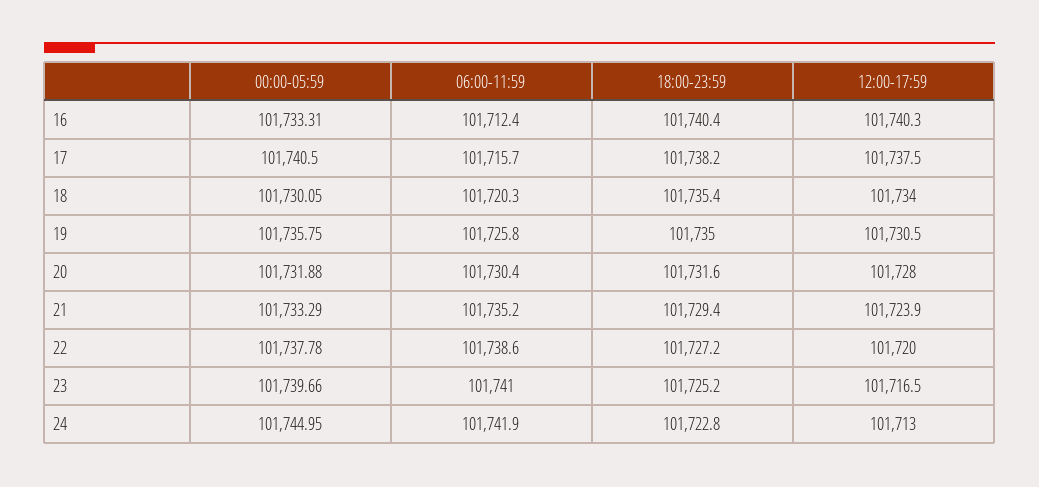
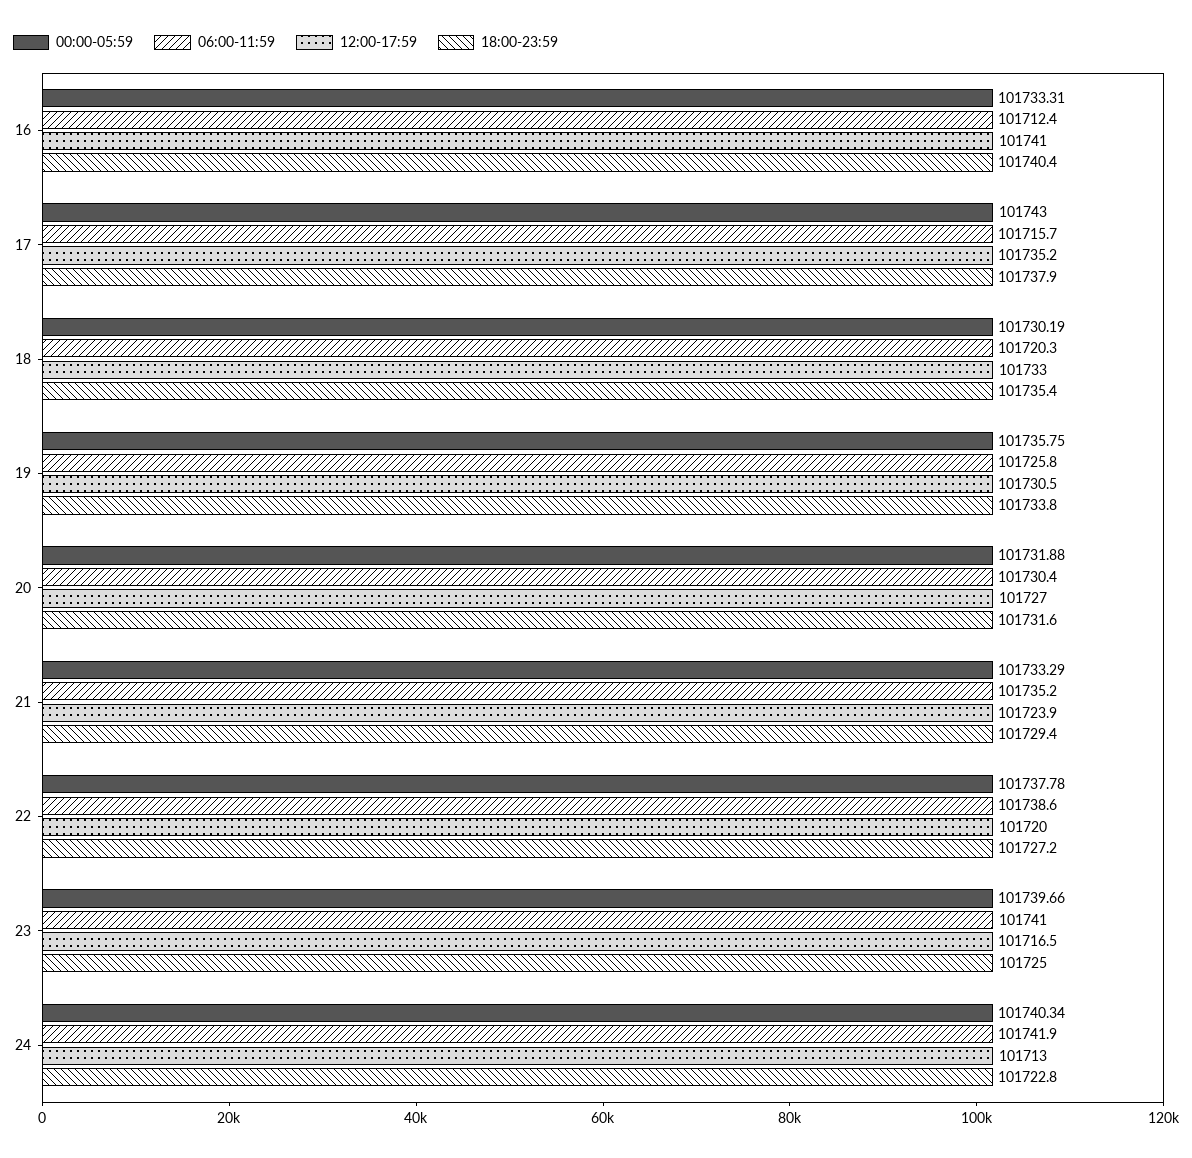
  {
    "00:00-05:59": {
      "16": 101733.31,
-     "17": 101740.5,
+     "17": 101743,
-     "18": 101730.05,
+     "18": 101730.19,
      "19": 101735.75,
      "20": 101731.88,
      "21": 101733.29,
      "22": 101737.78,
      "23": 101739.66,
-     "24": 101744.95
+     "24": 101740.34
    },
    "06:00-11:59": {
      "16": 101712.4,
      "17": 101715.7,
      "18": 101720.3,
      "19": 101725.8,
      "20": 101730.4,
      "21": 101735.2,
      "22": 101738.6,
      "23": 101741,
      "24": 101741.9
    },
    "18:00-23:59": {
      "16": 101740.4,
-     "17": 101738.2,
+     "17": 101737.9,
      "18": 101735.4,
-     "19": 101735,
+     "19": 101733.8,
      "20": 101731.6,
      "21": 101729.4,
      "22": 101727.2,
-     "23": 101725.2,
+     "23": 101725,
      "24": 101722.8
    },
    "12:00-17:59": {
-     "16": 101740.3,
+     "16": 101741,
-     "17": 101737.5,
+     "17": 101735.2,
-     "18": 101734,
+     "18": 101733,
      "19": 101730.5,
-     "20": 101728,
+     "20": 101727,
      "21": 101723.9,
      "22": 101720,
      "23": 101716.5,
      "24": 101713
    }
  }

